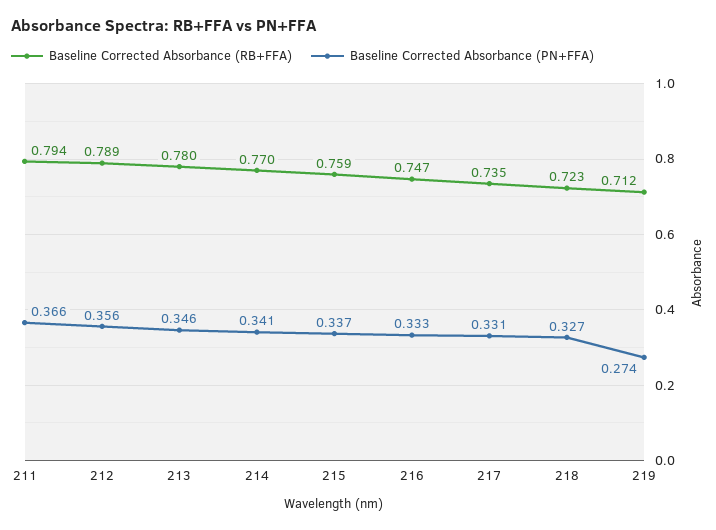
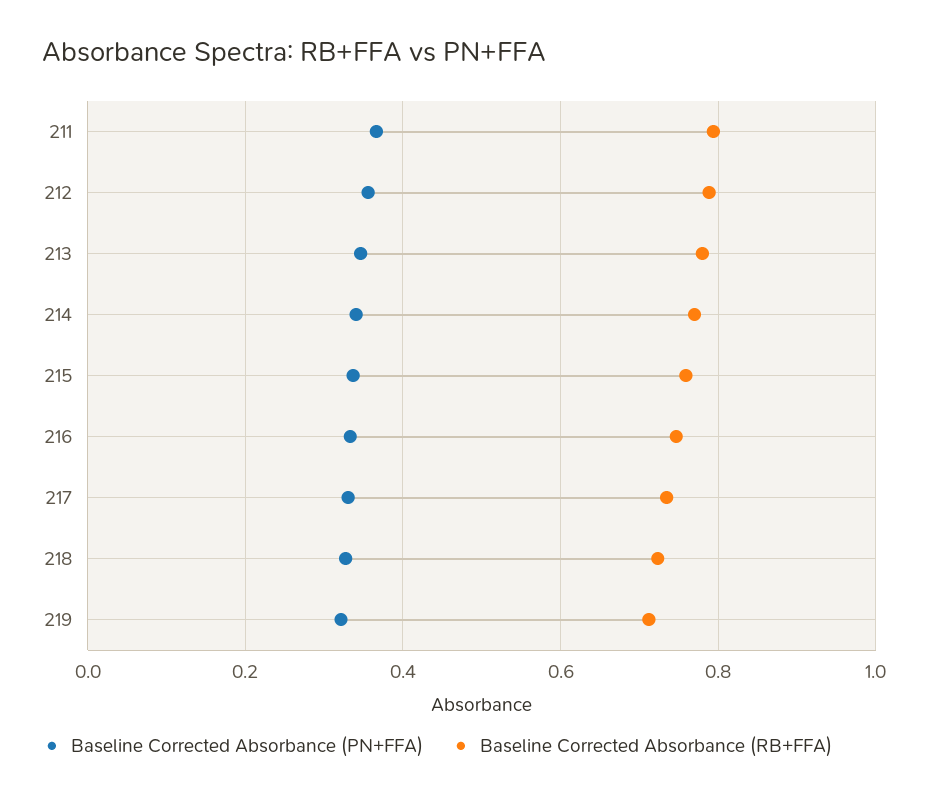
  {
    "Baseline Corrected Absorbance (RB+FFA)": {
      "211": 0.794,
      "212": 0.789,
      "213": 0.78,
      "214": 0.77,
      "215": 0.759,
      "216": 0.747,
      "217": 0.735,
      "218": 0.723,
      "219": 0.712
    },
    "Baseline Corrected Absorbance (PN+FFA)": {
      "211": 0.366,
      "212": 0.356,
      "213": 0.346,
      "214": 0.341,
      "215": 0.337,
      "216": 0.333,
      "217": 0.331,
      "218": 0.327,
-     "219": 0.274
+     "219": 0.32
    }
  }

